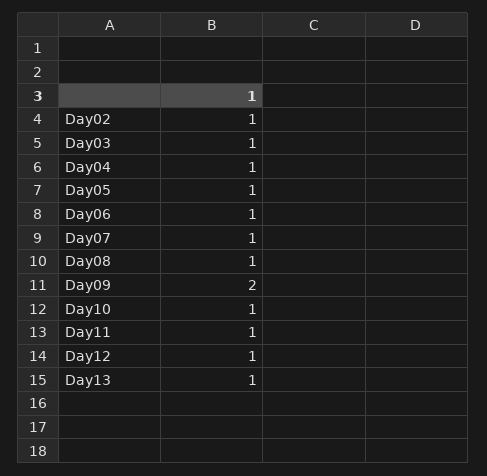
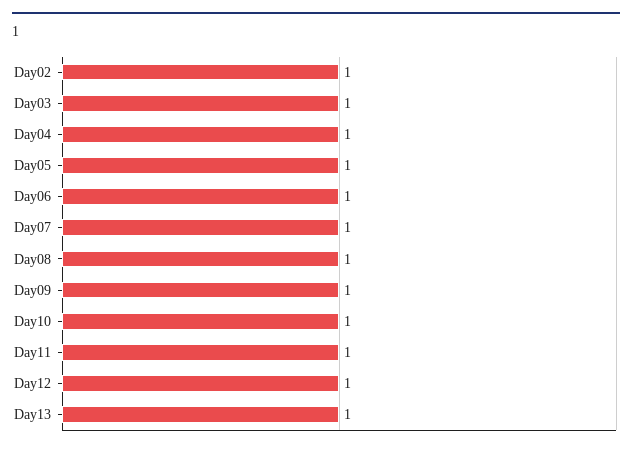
  {
    "Day02": 1,
    "Day03": 1,
    "Day04": 1,
    "Day05": 1,
    "Day06": 1,
    "Day07": 1,
    "Day08": 1,
-   "Day09": 2,
+   "Day09": 1,
    "Day10": 1,
    "Day11": 1,
    "Day12": 1,
    "Day13": 1
  }

